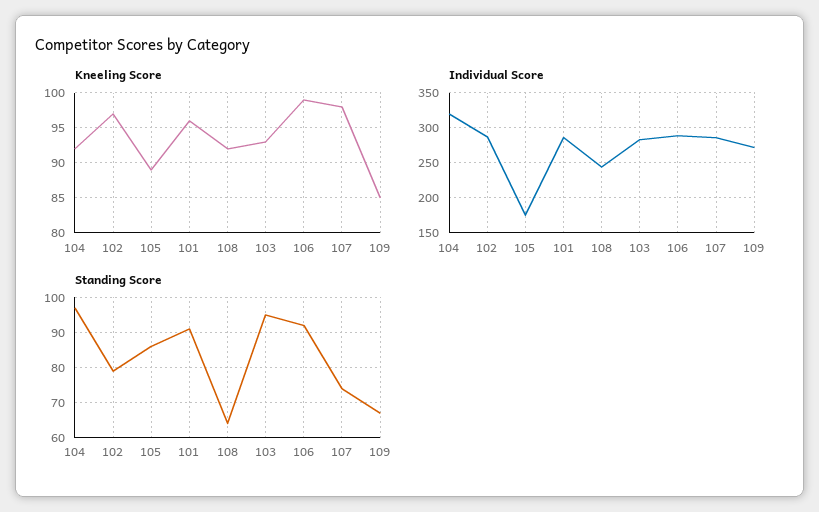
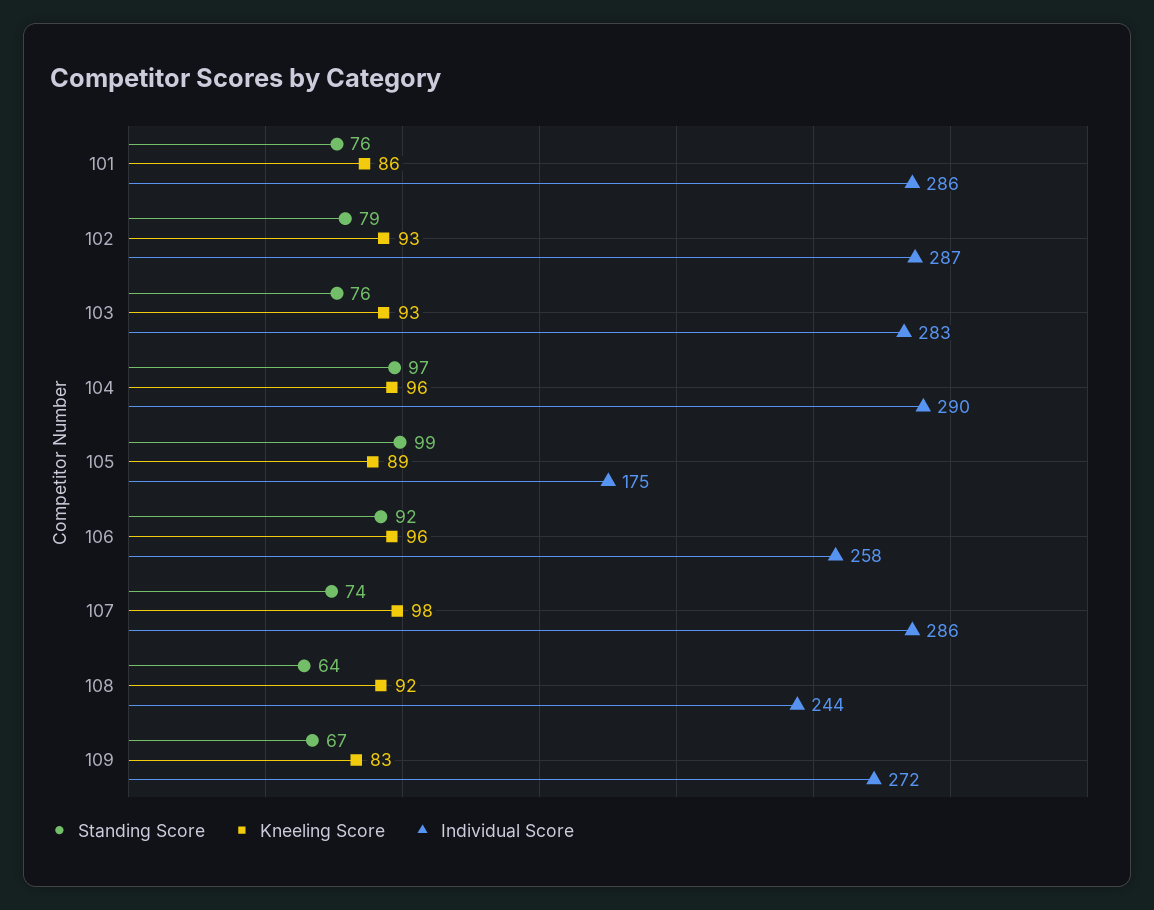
  {
    "Kneeling Score": {
-     "104": 92,
+     "104": 96,
-     "102": 97,
+     "102": 93,
      "105": 89,
-     "101": 96,
+     "101": 86,
      "108": 92,
      "103": 93,
-     "106": 99,
+     "106": 96,
      "107": 98,
-     "109": 85
+     "109": 83
    },
    "Individual Score": {
-     "104": 320,
+     "104": 290,
      "102": 287,
      "105": 175,
      "101": 286,
      "108": 244,
      "103": 283,
-     "106": 290,
+     "106": 258,
      "107": 286,
      "109": 272
    },
    "Standing Score": {
      "104": 97,
      "102": 79,
-     "105": 85,
+     "105": 99,
-     "101": 90,
+     "101": 76,
      "108": 64,
-     "103": 95,
+     "103": 76,
      "106": 92,
      "107": 74,
      "109": 67
    }
  }

